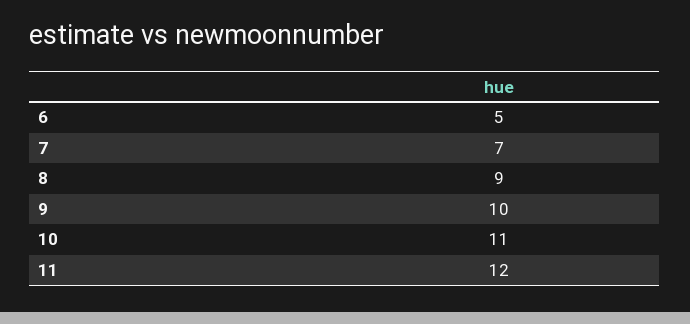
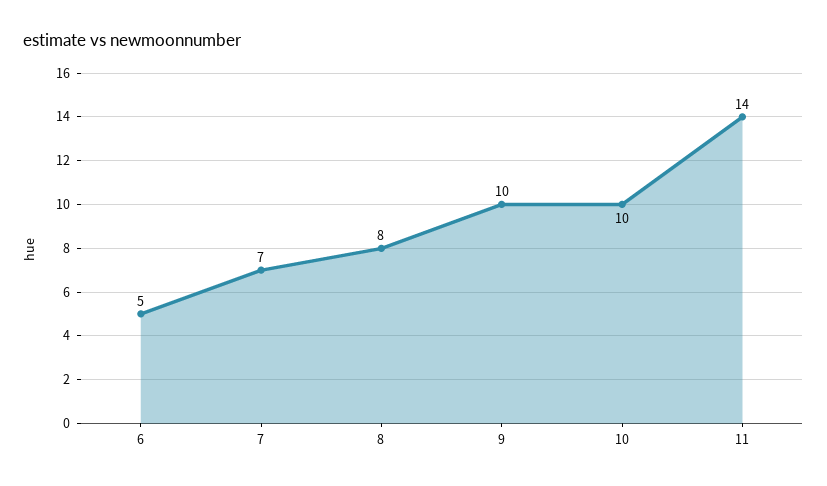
  {
    "6": 5,
    "7": 7,
-   "8": 9,
+   "8": 8,
    "9": 10,
-   "10": 11,
+   "10": 10,
-   "11": 12
+   "11": 14
  }

